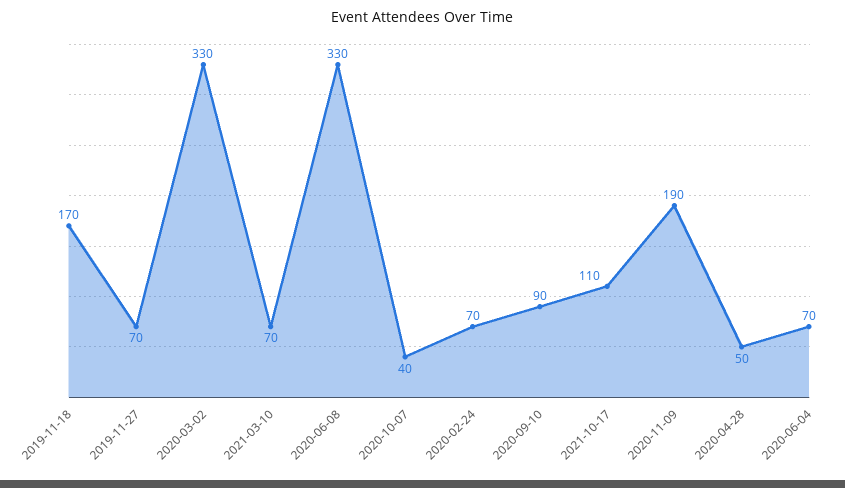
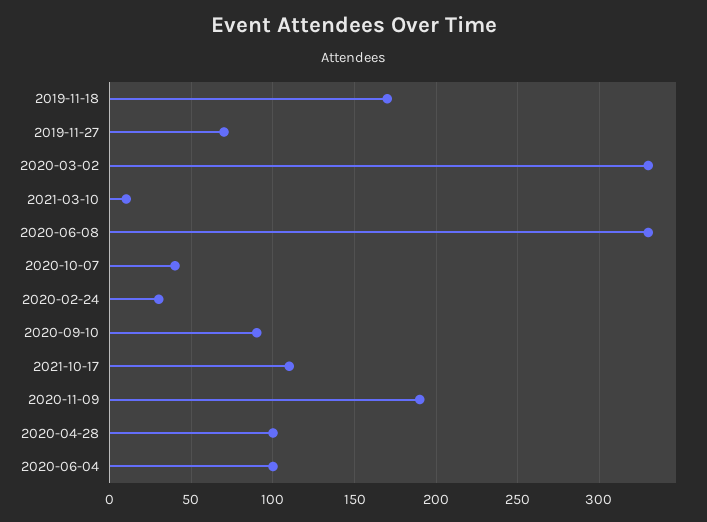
  {
    "2019-11-18": 170,
    "2019-11-27": 70,
    "2020-03-02": 330,
-   "2021-03-10": 70,
+   "2021-03-10": 10,
    "2020-06-08": 330,
    "2020-10-07": 40,
-   "2020-02-24": 70,
+   "2020-02-24": 30,
    "2020-09-10": 90,
    "2021-10-17": 110,
    "2020-11-09": 190,
-   "2020-04-28": 50,
+   "2020-04-28": 100,
-   "2020-06-04": 70
+   "2020-06-04": 100
  }

